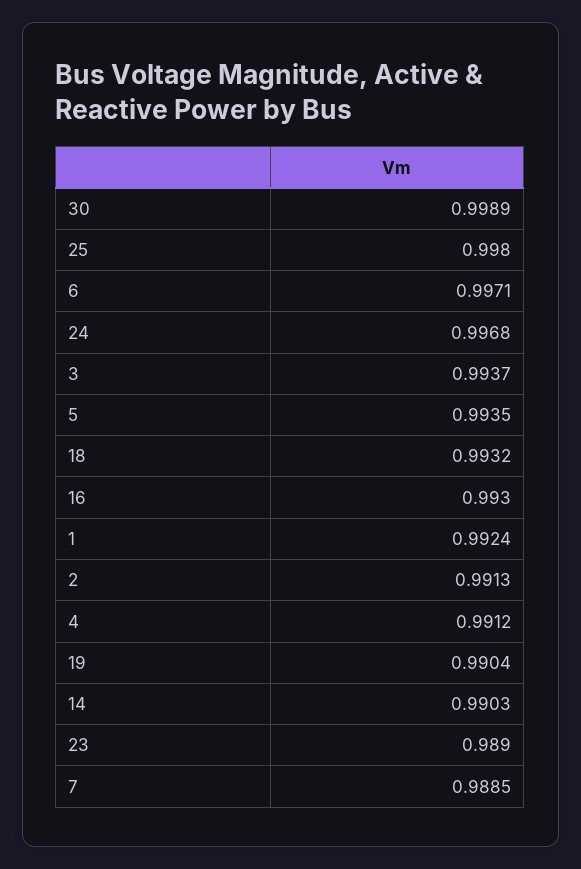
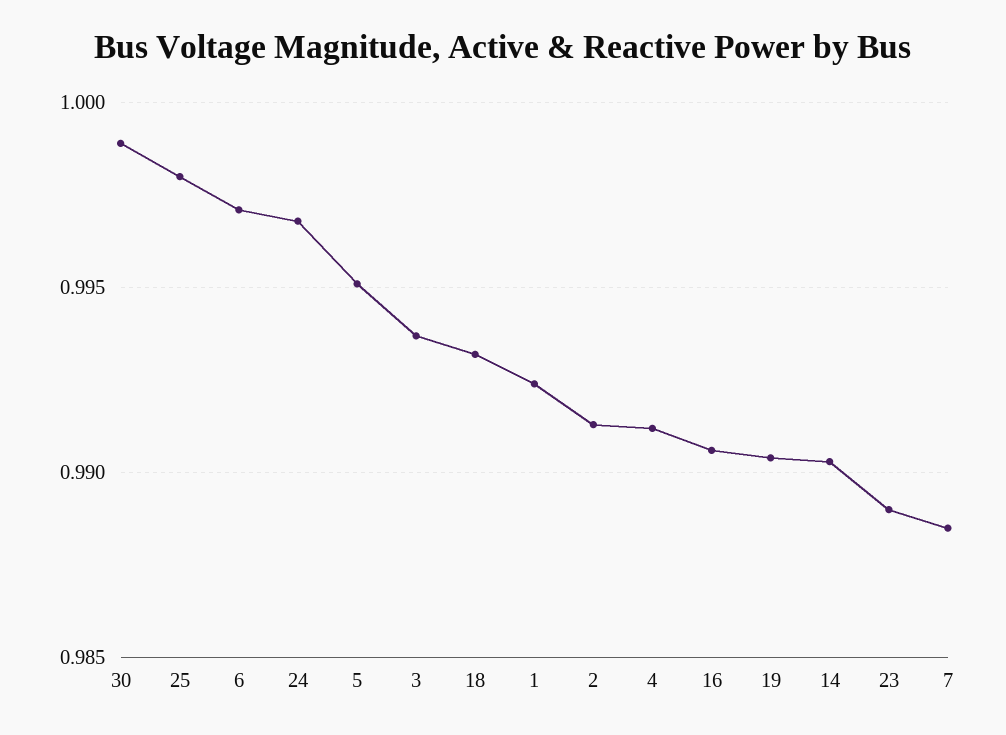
  {
    "30": 0.9989,
    "25": 0.998,
    "6": 0.9971,
    "24": 0.9968,
    "3": 0.9937,
-   "5": 0.9935,
+   "5": 0.995,
    "18": 0.9932,
-   "16": 0.993,
+   "16": 0.9905,
    "1": 0.9924,
    "2": 0.9913,
    "4": 0.9912,
    "19": 0.9904,
    "14": 0.9903,
    "23": 0.989,
    "7": 0.9885
  }

